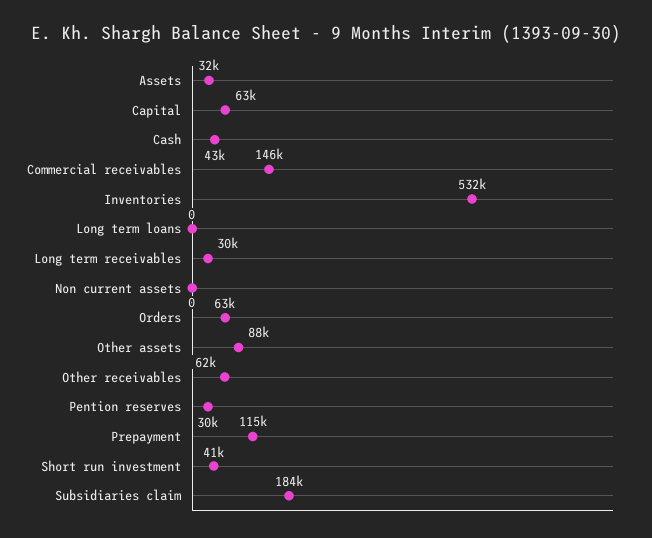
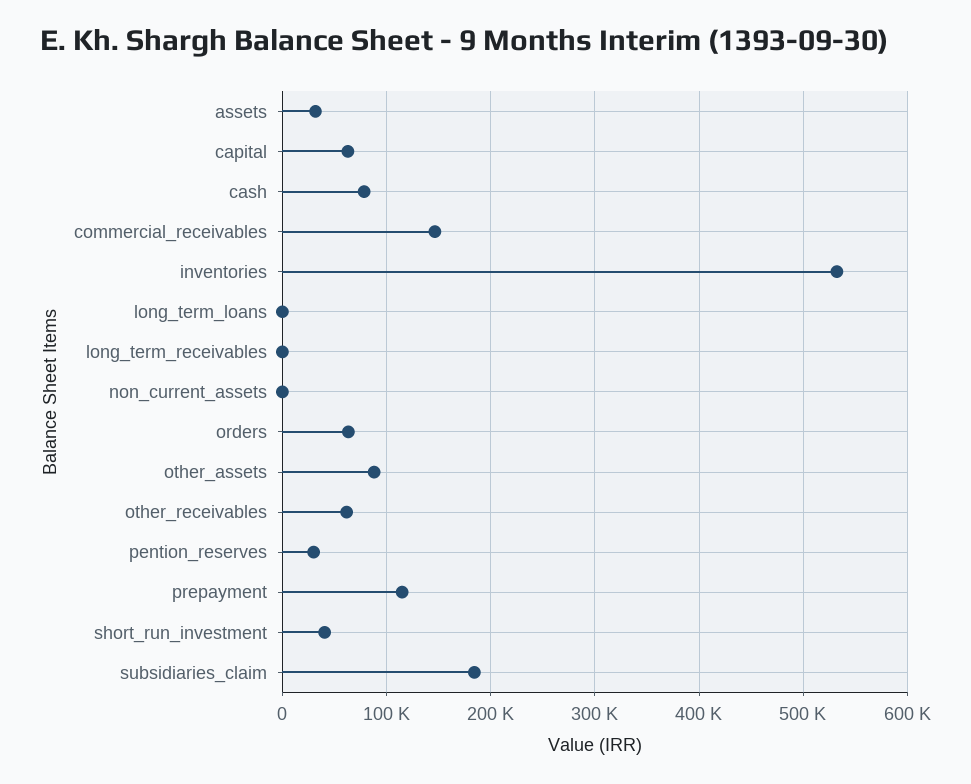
  {
    "Assets": 32000,
    "Capital": 63000,
-   "Cash": 43000,
+   "Cash": 80000,
    "Commercial receivables": 146000,
    "Inventories": 532000,
    "Long term loans": 0,
-   "Long term receivables": 30000,
+   "Long term receivables": 0,
    "Non current assets": 0,
    "Orders": 63000,
    "Other assets": 88000,
    "Other receivables": 62000,
    "Pention reserves": 30000,
    "Prepayment": 115000,
    "Short run investment": 41000,
    "Subsidiaries claim": 184000
  }

